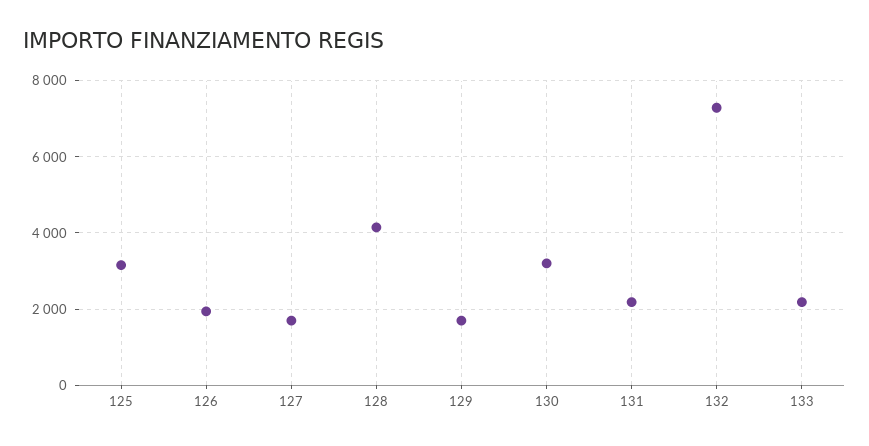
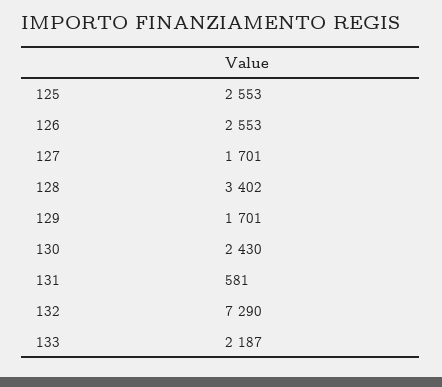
  {
-   "125": 3200,
+   "125": 2553,
-   "126": 2000,
+   "126": 2553,
    "127": 1701,
-   "128": 4200,
+   "128": 3402,
    "129": 1701,
-   "130": 3200,
+   "130": 2430,
-   "131": 2200,
+   "131": 581,
    "132": 7290,
    "133": 2187
  }

